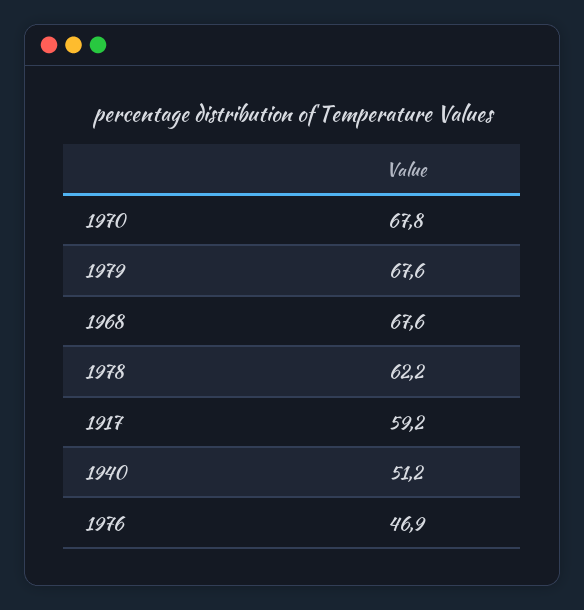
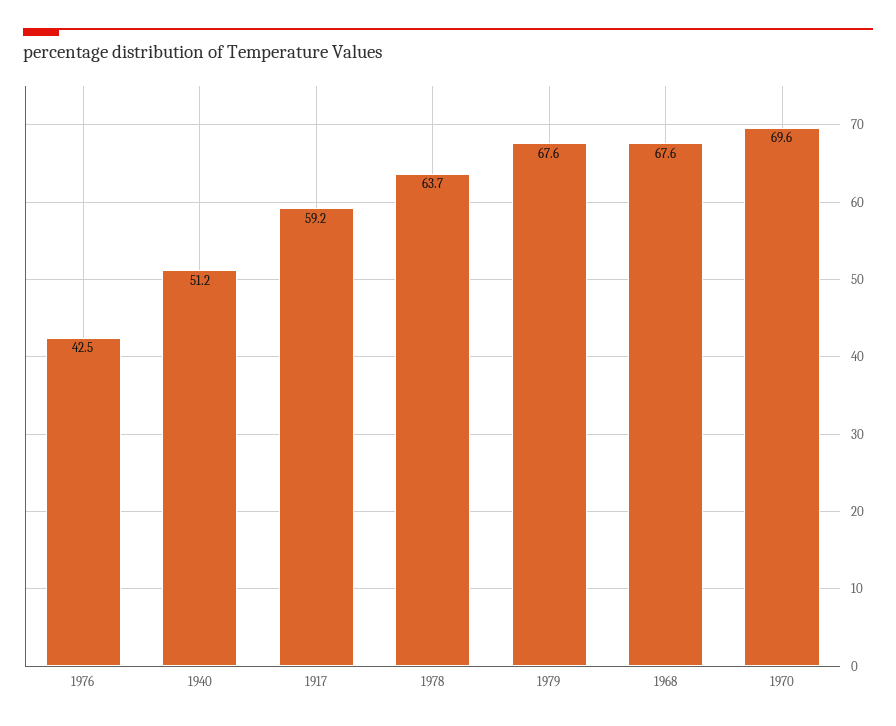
  {
-   "1970": 67.8,
+   "1970": 69.6,
    "1979": 67.6,
    "1968": 67.6,
-   "1978": 62.2,
+   "1978": 63.7,
    "1917": 59.2,
    "1940": 51.2,
-   "1976": 46.9
+   "1976": 42.5
  }

